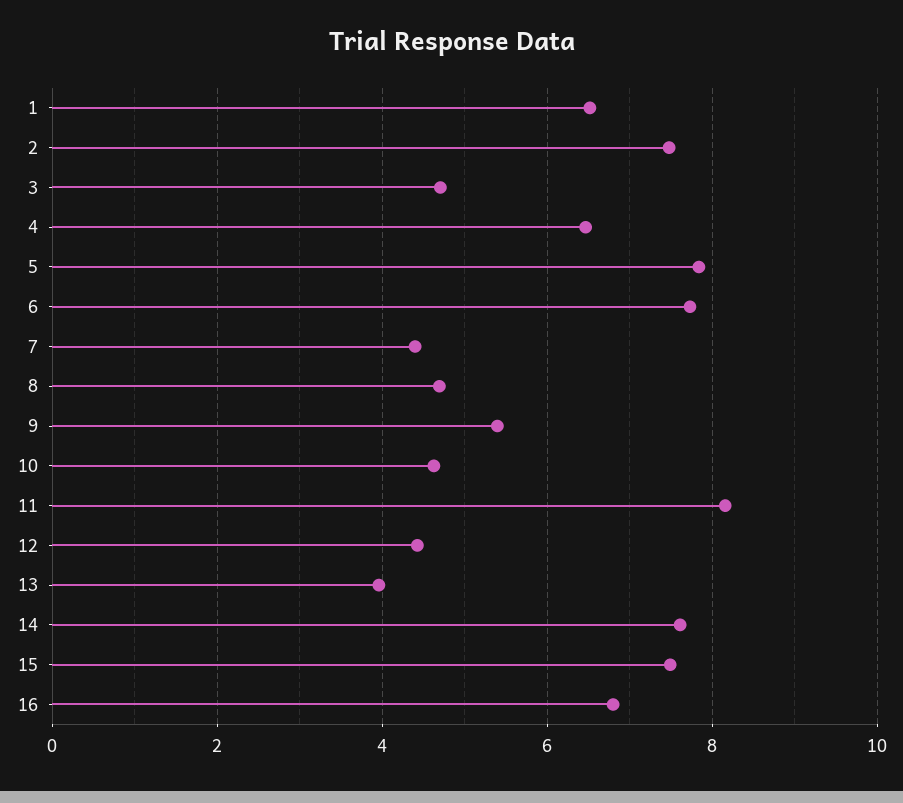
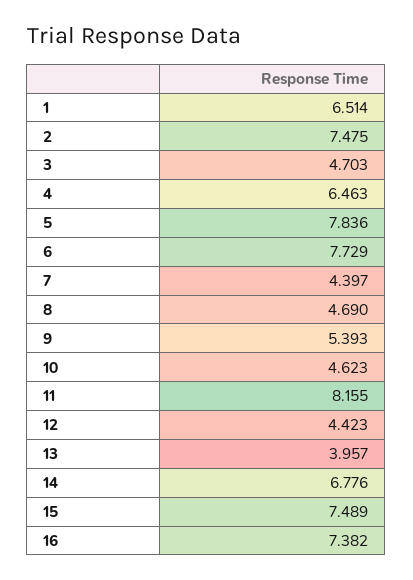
  {
    "1": 6.514,
    "2": 7.475,
    "3": 4.703,
    "4": 6.463,
    "5": 7.836,
    "6": 7.729,
    "7": 4.397,
    "8": 4.69,
    "9": 5.393,
    "10": 4.623,
    "11": 8.155,
    "12": 4.423,
    "13": 3.957,
-   "14": 7.6,
+   "14": 6.776,
    "15": 7.489,
-   "16": 6.8
+   "16": 7.382
  }

